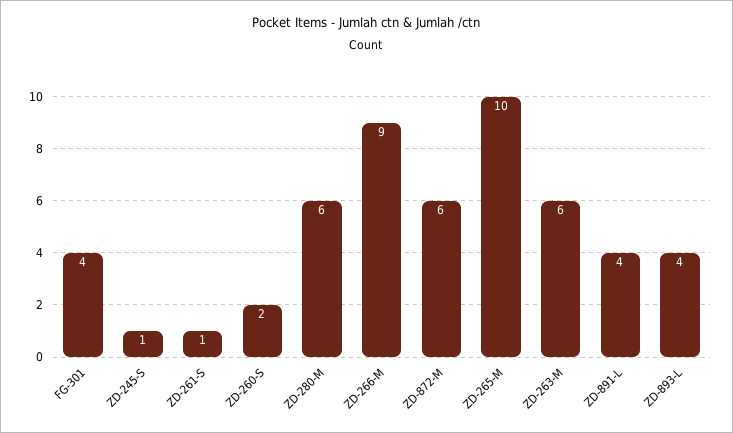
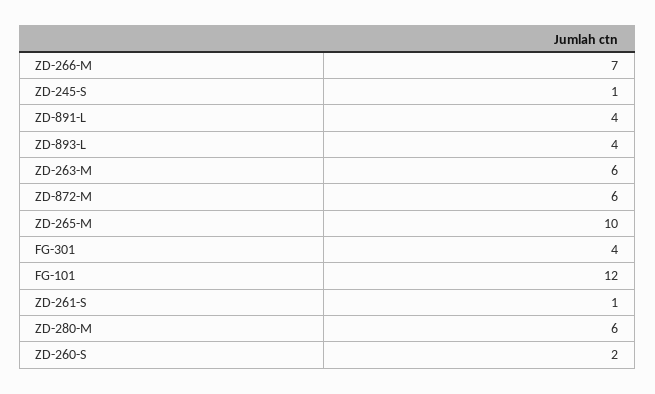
  {
    "FG-301": 4,
    "ZD-245-S": 1,
    "ZD-261-S": 1,
    "ZD-260-S": 2,
    "ZD-280-M": 6,
-   "ZD-266-M": 9,
+   "ZD-266-M": 7,
    "ZD-872-M": 6,
    "ZD-265-M": 10,
    "ZD-263-M": 6,
    "ZD-891-L": 4,
-   "ZD-893-L": 4
+   "ZD-893-L": 4,
+   "FG-101": 12
  }

